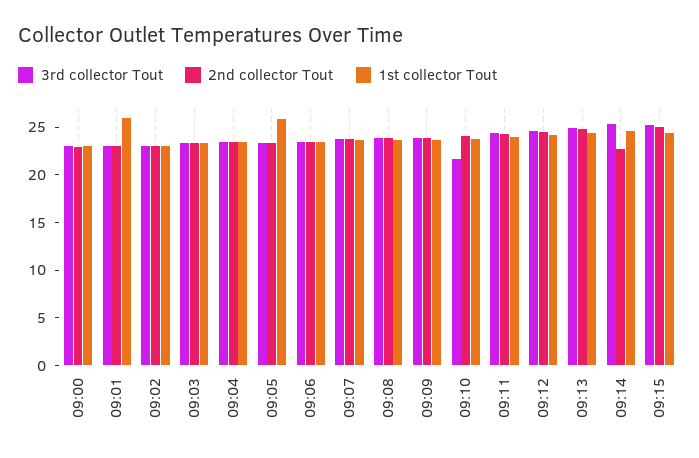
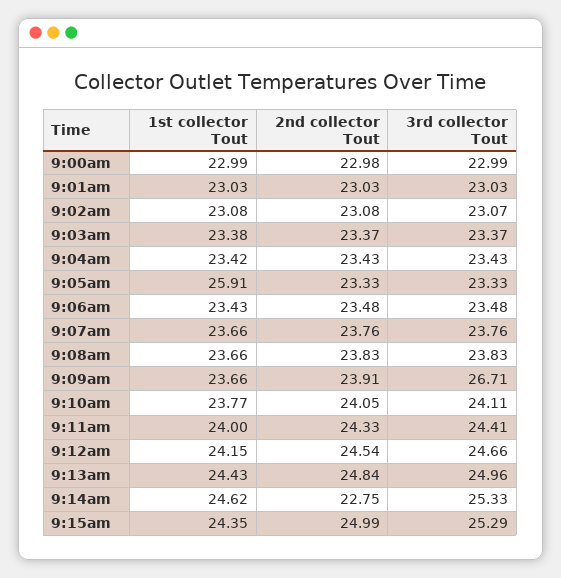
  {
    "3rd collector Tout": {
      "09:00": 22.99,
      "09:01": 23.03,
      "09:02": 23.07,
      "09:03": 23.37,
      "09:04": 23.43,
      "09:05": 23.33,
      "09:06": 23.48,
      "09:07": 23.76,
      "09:08": 23.83,
-     "09:09": 24,
+     "09:09": 26.71,
-     "09:10": 22,
+     "09:10": 24.11,
      "09:11": 24.41,
      "09:12": 24.66,
      "09:13": 24.96,
      "09:14": 25.33,
      "09:15": 25.29
    },
    "2nd collector Tout": {
      "09:00": 22.98,
      "09:01": 23.03,
      "09:02": 23.08,
      "09:03": 23.37,
      "09:04": 23.43,
      "09:05": 23.33,
      "09:06": 23.48,
      "09:07": 23.76,
      "09:08": 23.83,
      "09:09": 23.91,
      "09:10": 24.05,
      "09:11": 24.33,
      "09:12": 24.54,
      "09:13": 24.84,
      "09:14": 22.75,
      "09:15": 24.99
    },
    "1st collector Tout": {
      "09:00": 22.99,
-     "09:01": 26,
+     "09:01": 23.03,
      "09:02": 23.08,
      "09:03": 23.38,
      "09:04": 23.42,
      "09:05": 25.91,
      "09:06": 23.43,
      "09:07": 23.66,
      "09:08": 23.66,
      "09:09": 23.66,
      "09:10": 23.77,
      "09:11": 24,
      "09:12": 24.15,
      "09:13": 24.43,
      "09:14": 24.62,
      "09:15": 24.35
    }
  }

